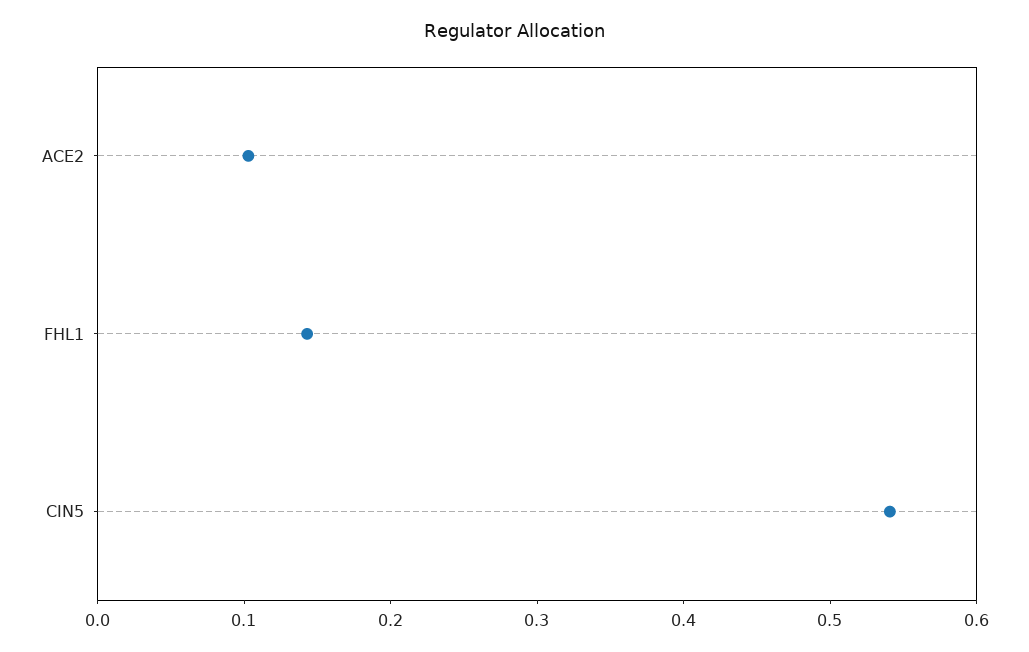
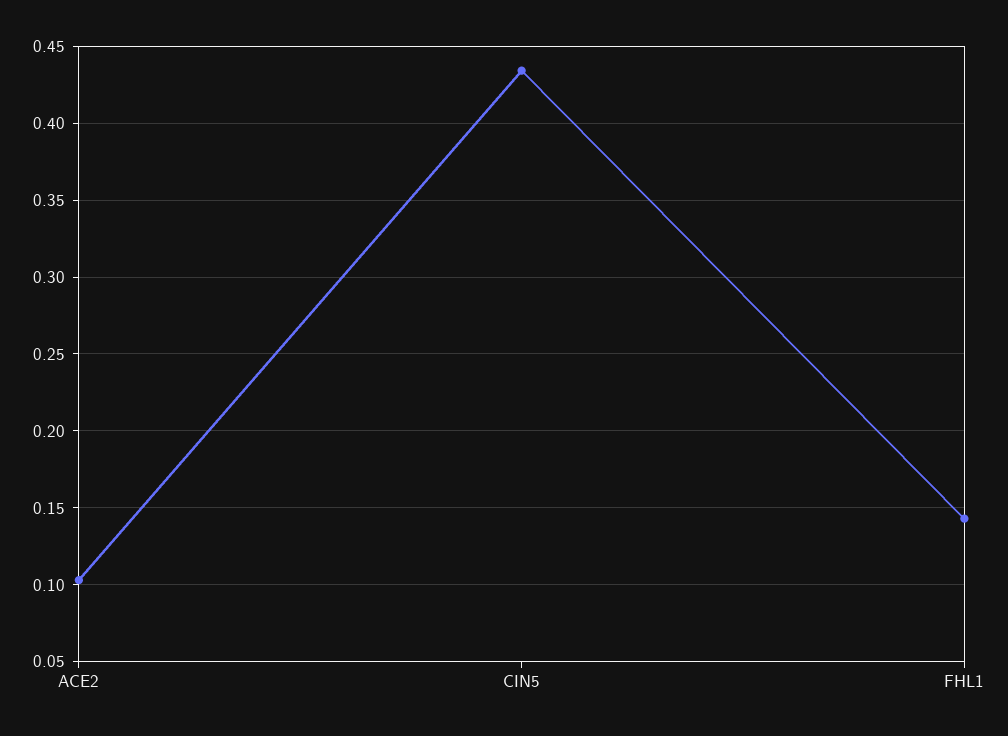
  {
    "ACE2": 0.105,
    "FHL1": 0.145,
-   "CIN5": 0.54
+   "CIN5": 0.435
  }

